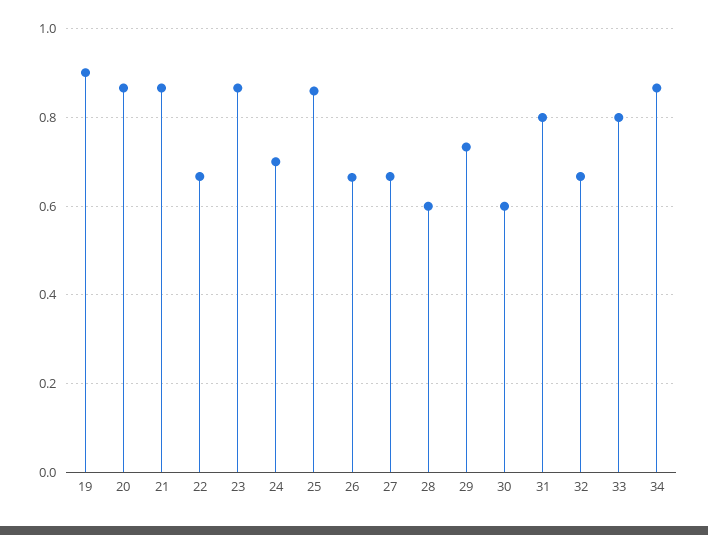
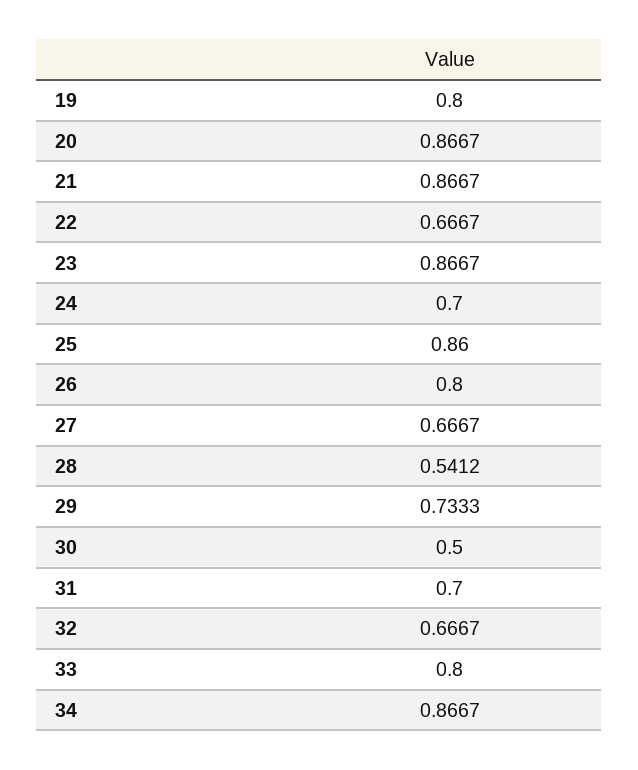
  {
-   "19": 0.9,
+   "19": 0.8,
    "20": 0.8667,
    "21": 0.8667,
    "22": 0.6667,
    "23": 0.8667,
    "24": 0.7,
    "25": 0.86,
-   "26": 0.66,
+   "26": 0.8,
    "27": 0.6667,
-   "28": 0.6,
+   "28": 0.5412,
    "29": 0.7333,
-   "30": 0.6,
+   "30": 0.5,
-   "31": 0.8,
+   "31": 0.7,
    "32": 0.6667,
    "33": 0.8,
    "34": 0.8667
  }

